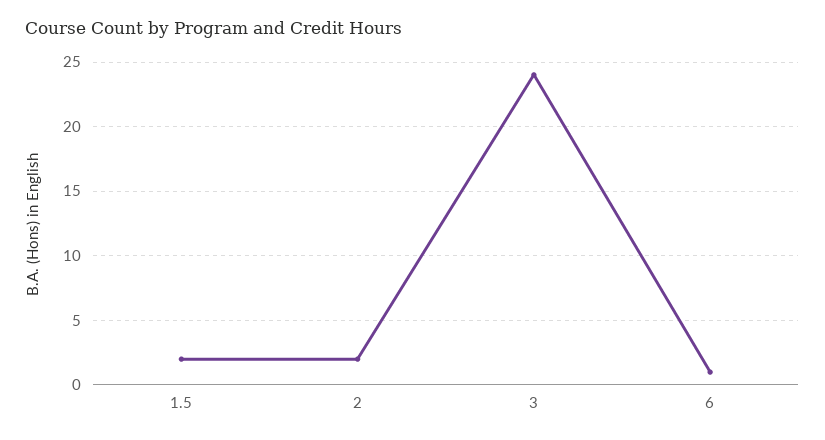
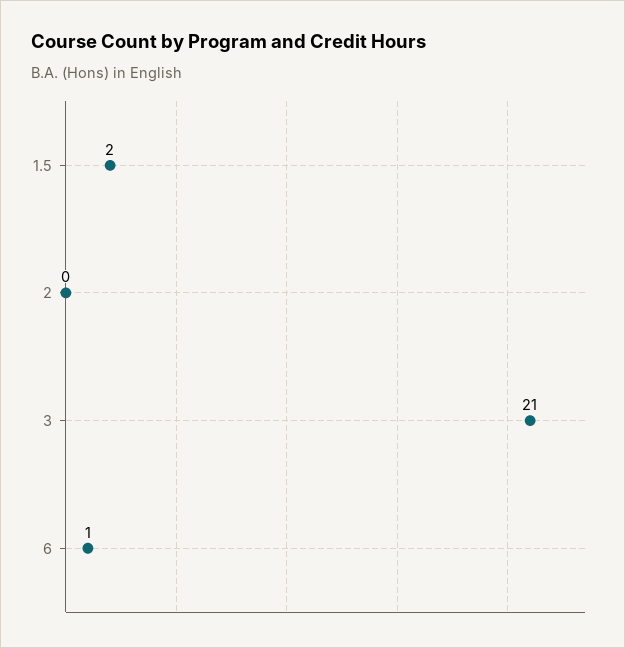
  {
    "1.5": 2,
-   "2": 2,
+   "2": 0,
-   "3": 24,
+   "3": 21,
    "6": 1
  }

